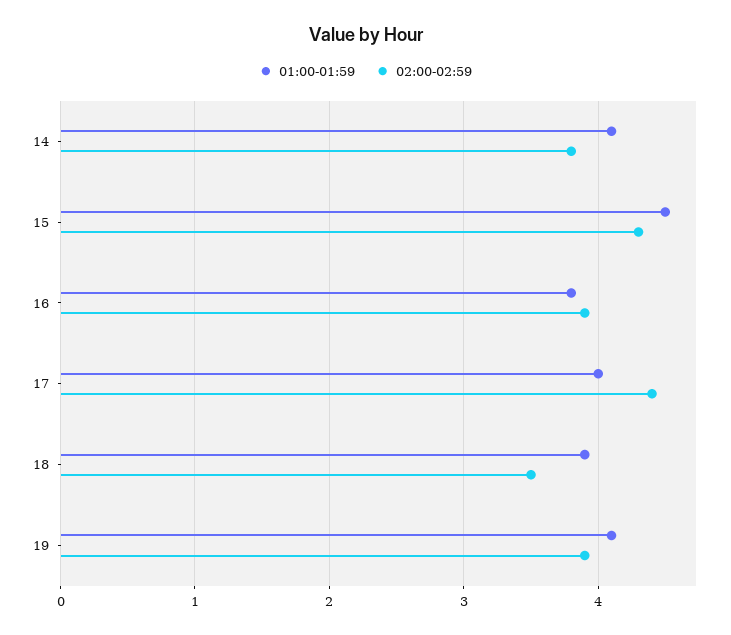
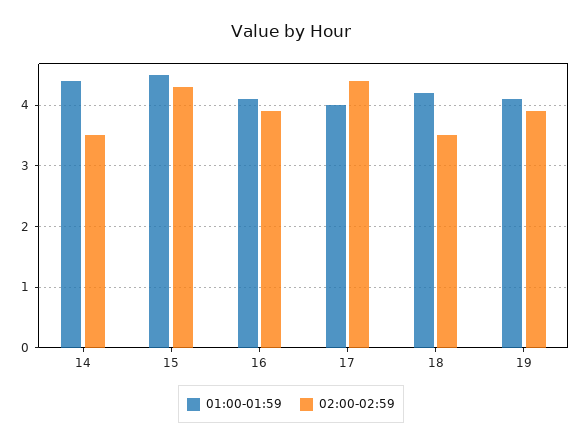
  {
    "01:00-01:59": {
-     "14": 4.1,
+     "14": 4.4,
      "15": 4.5,
-     "16": 3.8,
+     "16": 4.1,
      "17": 4,
-     "18": 3.9,
+     "18": 4.2,
      "19": 4.1
    },
    "02:00-02:59": {
-     "14": 3.8,
+     "14": 3.5,
      "15": 4.3,
      "16": 3.9,
      "17": 4.4,
      "18": 3.5,
      "19": 3.9
    }
  }

